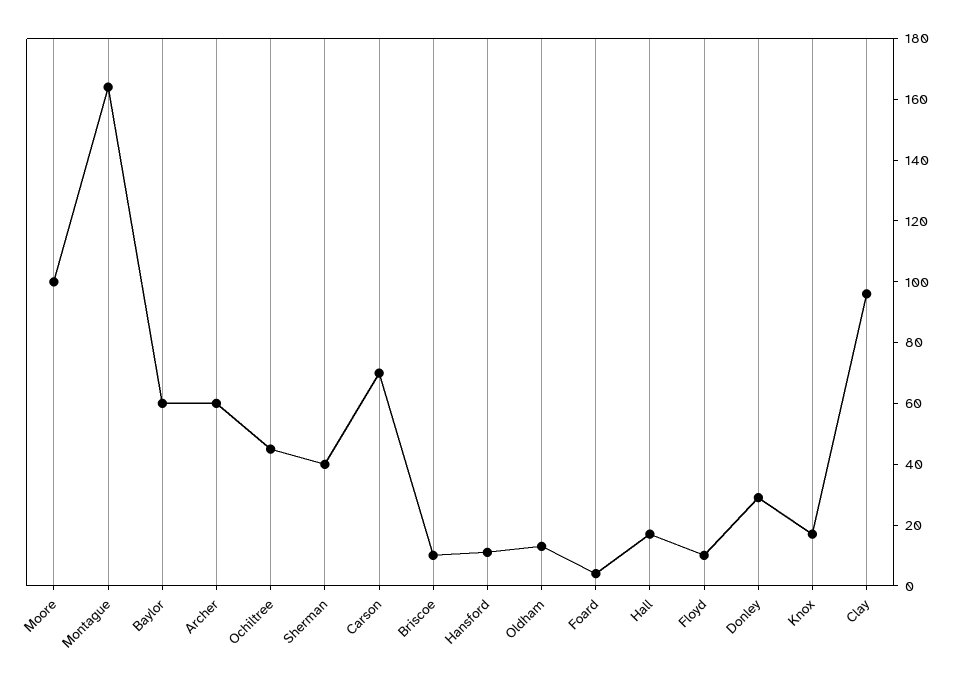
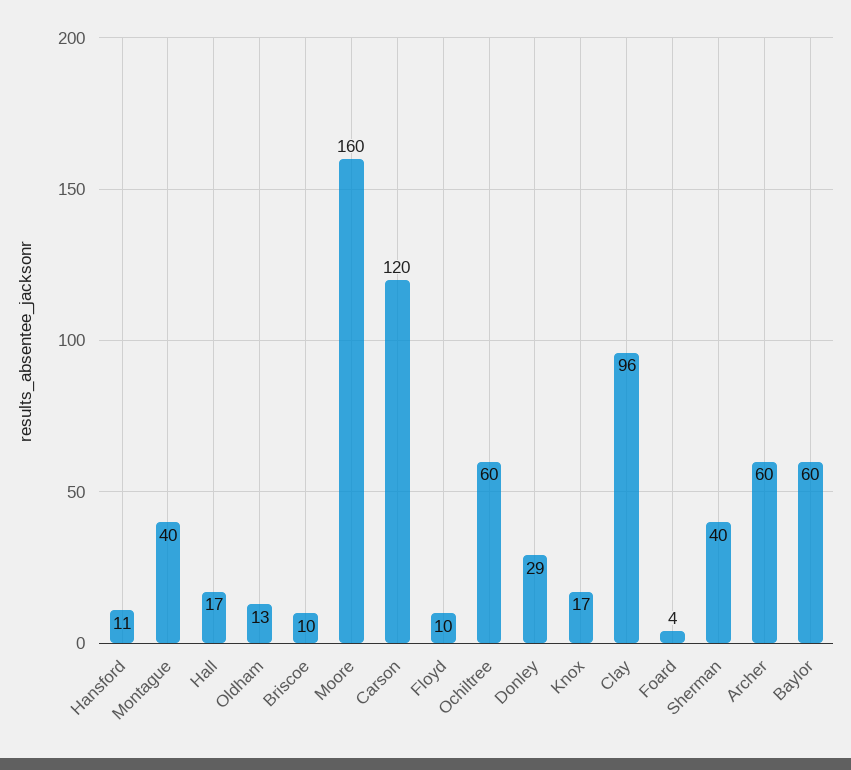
  {
-   "Moore": 100,
+   "Moore": 160,
-   "Montague": 165,
+   "Montague": 40,
    "Baylor": 60,
    "Archer": 60,
-   "Ochiltree": 45,
+   "Ochiltree": 60,
    "Sherman": 40,
-   "Carson": 70,
+   "Carson": 120,
    "Briscoe": 10,
    "Hansford": 11,
    "Oldham": 13,
    "Foard": 4,
    "Hall": 17,
    "Floyd": 10,
    "Donley": 29,
    "Knox": 17,
    "Clay": 96
  }

